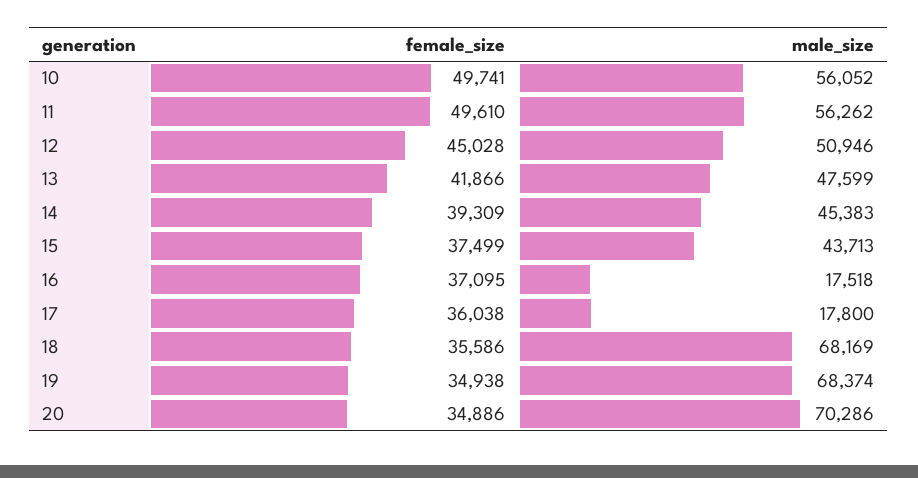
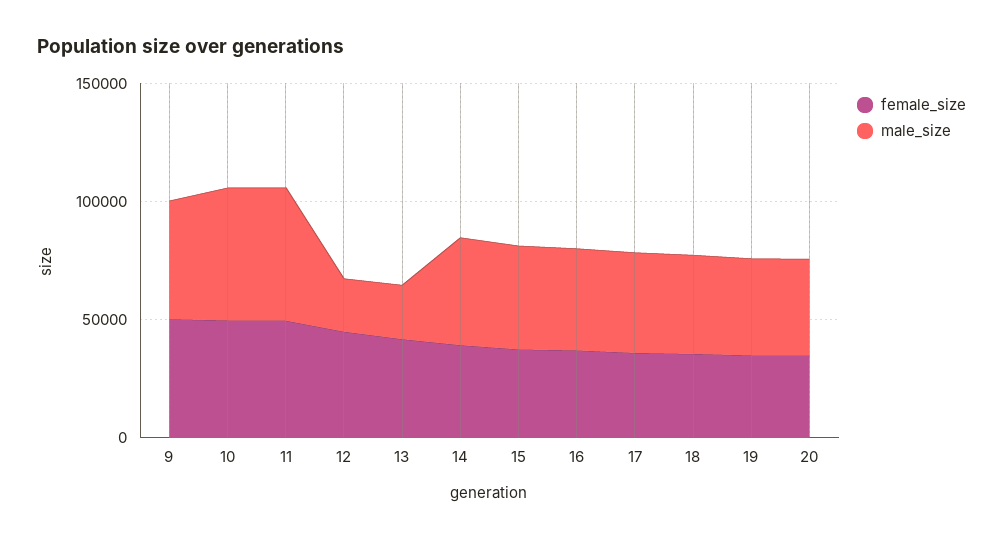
  {
    "female_size": {
      "10": 49741,
      "11": 49610,
      "12": 45028,
      "13": 41866,
      "14": 39309,
      "15": 37499,
      "16": 37095,
      "17": 36038,
      "18": 35586,
      "19": 34938,
-     "20": 34886
+     "20": 34886,
+     "9": 50000
    },
    "male_size": {
      "10": 56052,
      "11": 56262,
-     "12": 50946,
+     "12": 20000,
-     "13": 47599,
+     "13": 20000,
      "14": 45383,
      "15": 43713,
-     "16": 17518,
+     "16": 40000,
-     "17": 17800,
+     "17": 40000,
-     "18": 68169,
+     "18": 40000,
-     "19": 68374,
+     "19": 40000,
-     "20": 70286
+     "20": 40000,
+     "9": 50000
    }
  }

